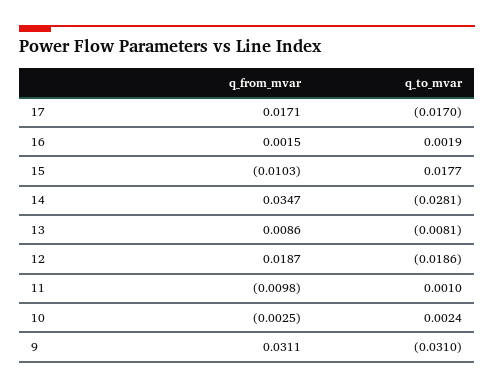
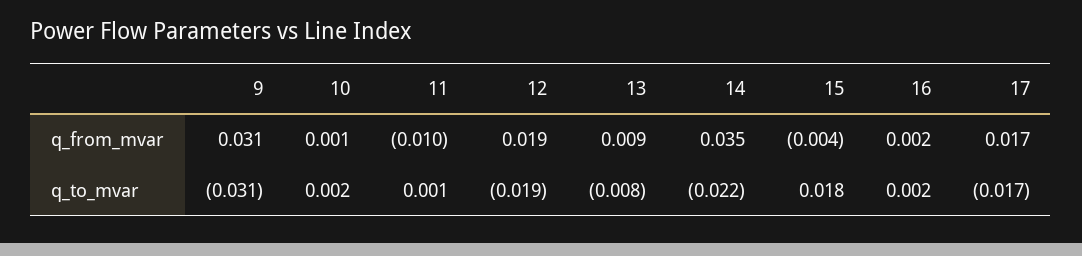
  {
    "q_from_mvar": {
      "17": 0.0171,
      "16": 0.0015,
-     "15": -0.0103,
+     "15": -0.004,
      "14": 0.0347,
      "13": 0.0086,
      "12": 0.0187,
      "11": -0.0098,
-     "10": -0.0025,
+     "10": 0.001,
      "9": 0.0311
    },
    "q_to_mvar": {
      "17": -0.017,
      "16": 0.0019,
      "15": 0.0177,
-     "14": -0.0281,
+     "14": -0.022,
      "13": -0.0081,
      "12": -0.0186,
      "11": 0.001,
      "10": 0.0024,
      "9": -0.031
    }
  }

